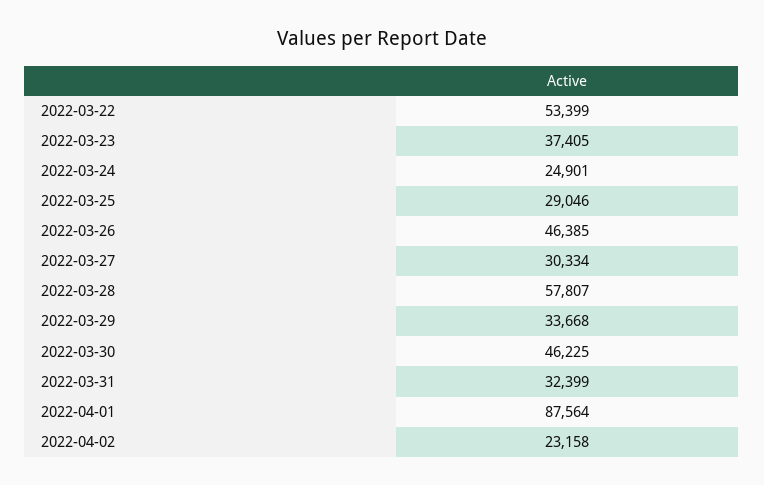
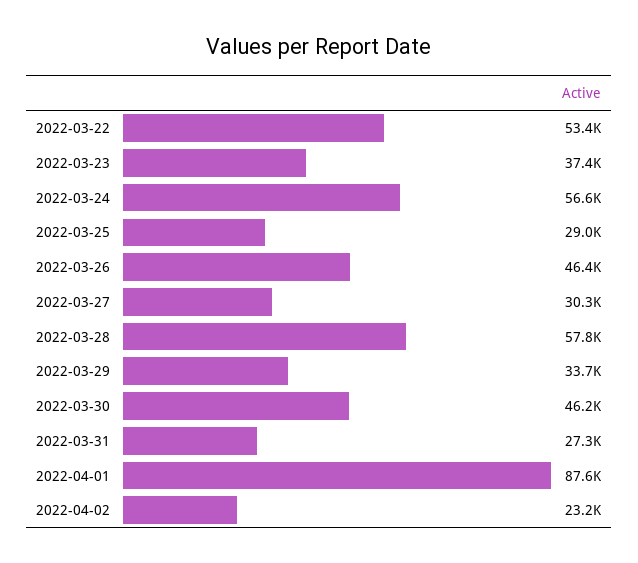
  {
    "2022-03-22": 53399,
    "2022-03-23": 37405,
-   "2022-03-24": 24901,
+   "2022-03-24": 56600,
    "2022-03-25": 29046,
    "2022-03-26": 46385,
    "2022-03-27": 30334,
    "2022-03-28": 57807,
    "2022-03-29": 33668,
    "2022-03-30": 46225,
-   "2022-03-31": 32399,
+   "2022-03-31": 27300,
    "2022-04-01": 87564,
    "2022-04-02": 23158
  }

